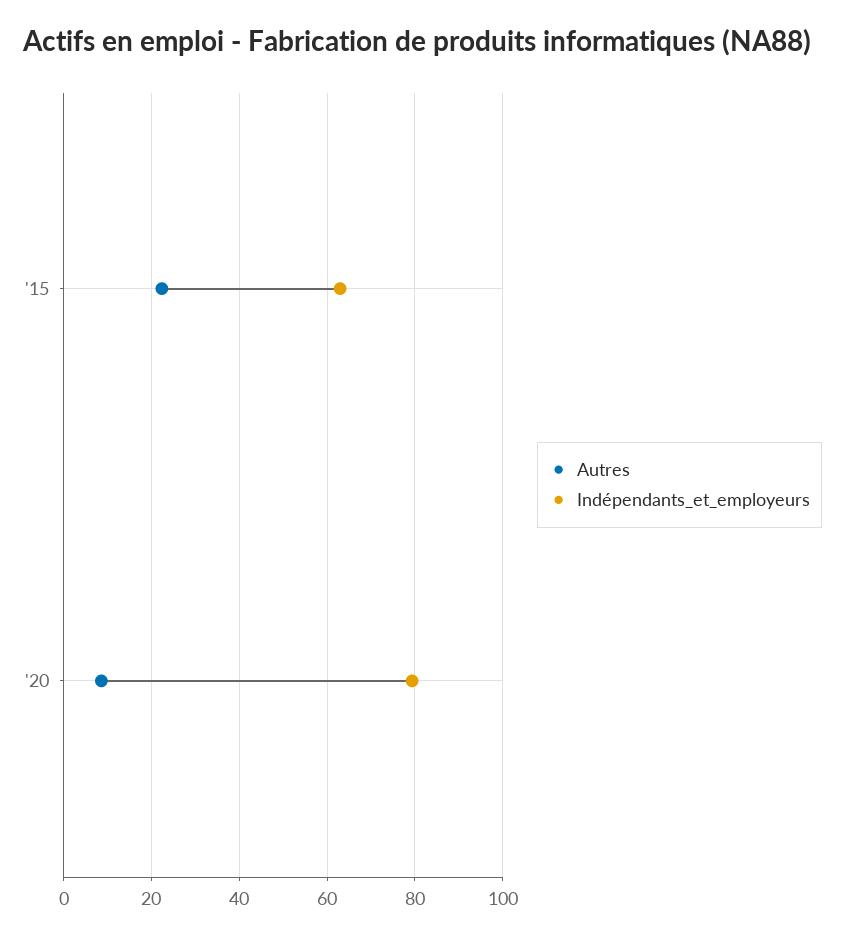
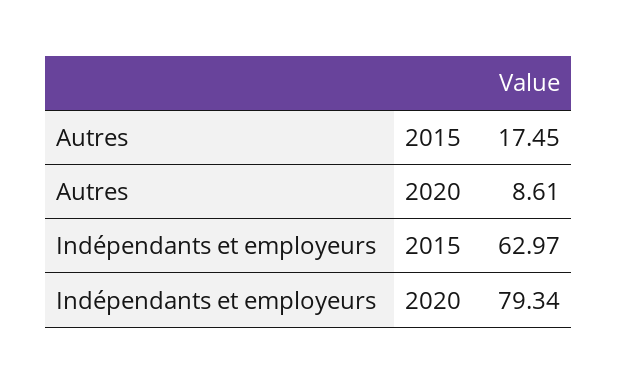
  {
    "Autres": {
-     "'15": 22,
+     "'15": 17.45,
      "'20": 8.61
    },
    "Indépendants_et_employeurs": {
      "'15": 62.97,
      "'20": 79.34
    }
  }

